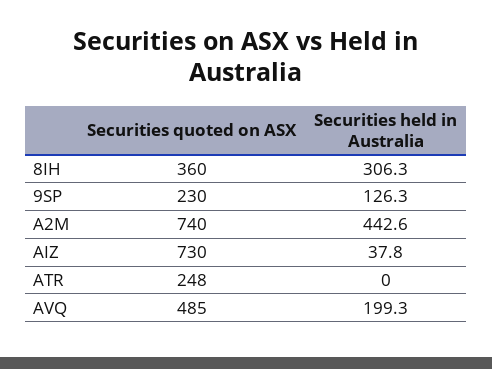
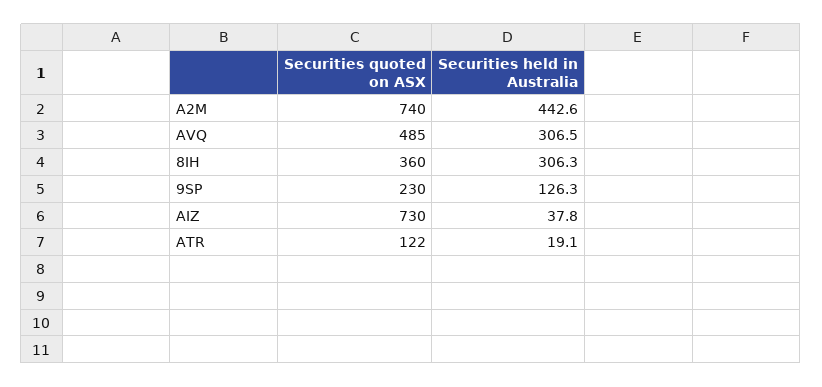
  {
    "Securities quoted on ASX": {
      "8IH": 360,
      "9SP": 230,
      "A2M": 740,
      "AIZ": 730,
-     "ATR": 248,
+     "ATR": 122,
      "AVQ": 485
    },
    "Securities held in Australia": {
      "8IH": 306.3,
      "9SP": 126.3,
      "A2M": 442.6,
      "AIZ": 37.8,
-     "ATR": 0,
+     "ATR": 19.1,
-     "AVQ": 199.3
+     "AVQ": 306.5
    }
  }

